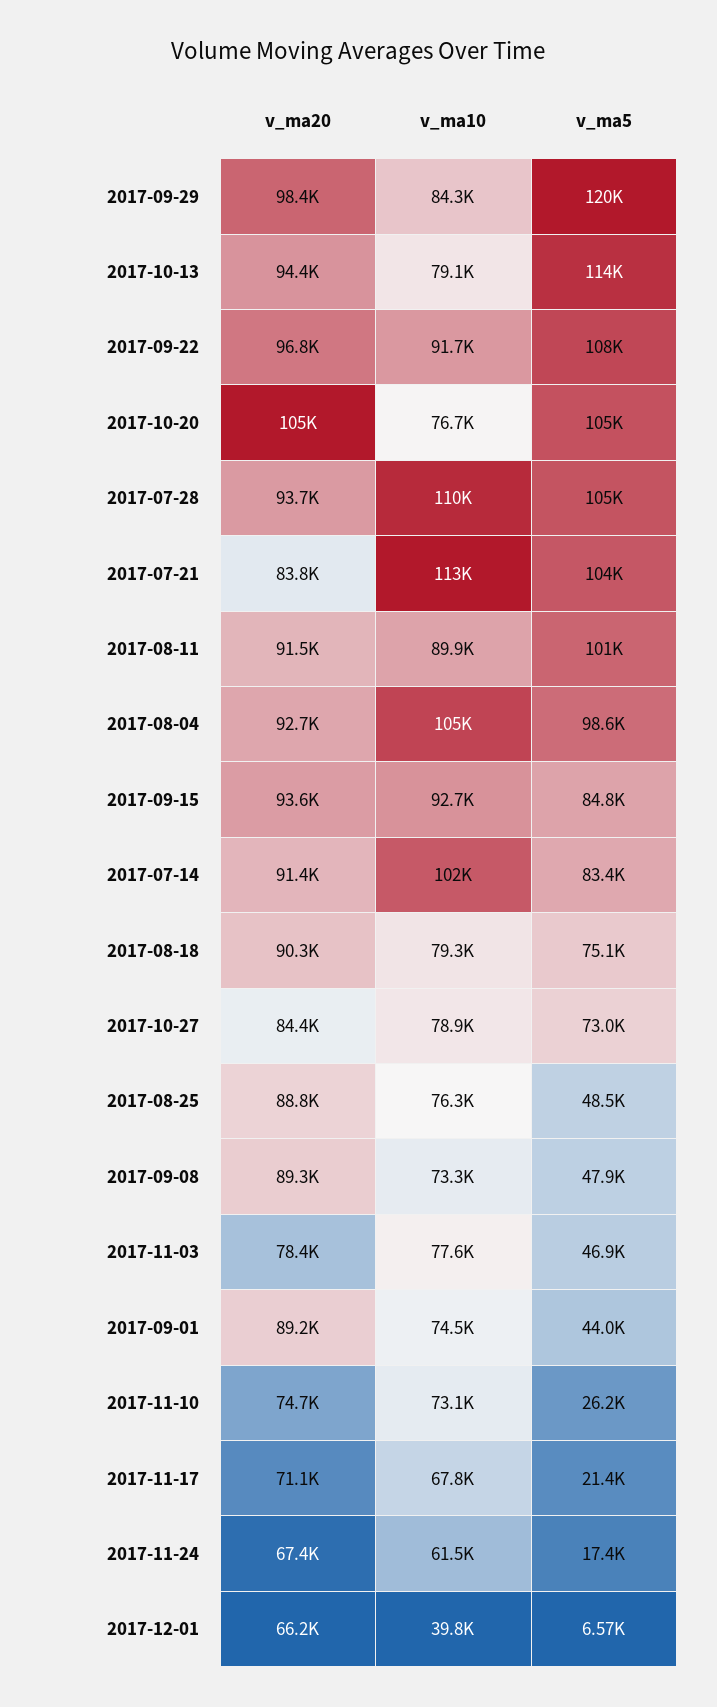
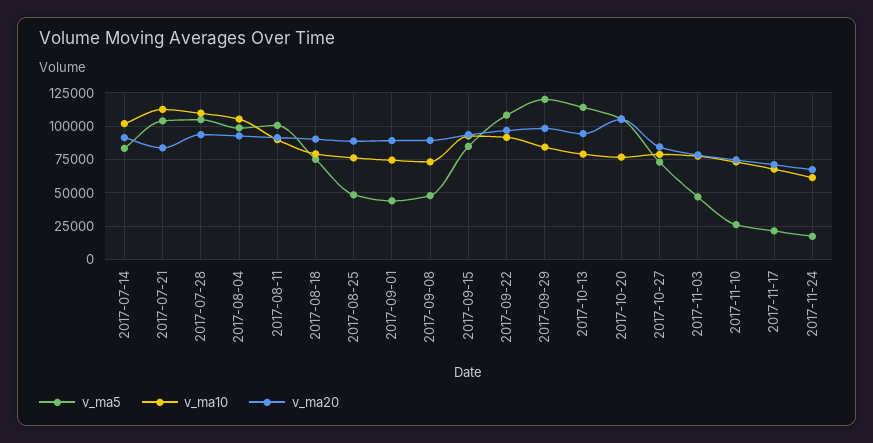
  {
    "v_ma20": {
      "2017-09-29": 98400,
      "2017-10-13": 94400,
      "2017-09-22": 96800,
      "2017-10-20": 105000,
      "2017-07-28": 93700,
      "2017-07-21": 83800,
      "2017-08-11": 91500,
      "2017-08-04": 92700,
      "2017-09-15": 93600,
      "2017-07-14": 91400,
      "2017-08-18": 90300,
      "2017-10-27": 84400,
      "2017-08-25": 88800,
      "2017-09-08": 89300,
      "2017-11-03": 78400,
      "2017-09-01": 89200,
      "2017-11-10": 74700,
      "2017-11-17": 71100,
-     "2017-11-24": 67400,
+     "2017-11-24": 67400
-     "2017-12-01": 66200
    },
    "v_ma10": {
      "2017-09-29": 84300,
      "2017-10-13": 79100,
      "2017-09-22": 91700,
      "2017-10-20": 76700,
      "2017-07-28": 110000,
      "2017-07-21": 113000,
      "2017-08-11": 89900,
      "2017-08-04": 105000,
      "2017-09-15": 92700,
      "2017-07-14": 102000,
      "2017-08-18": 79300,
      "2017-10-27": 78900,
      "2017-08-25": 76300,
      "2017-09-08": 73300,
      "2017-11-03": 77600,
      "2017-09-01": 74500,
      "2017-11-10": 73100,
      "2017-11-17": 67800,
-     "2017-11-24": 61500,
+     "2017-11-24": 61500
-     "2017-12-01": 39800
    },
    "v_ma5": {
      "2017-09-29": 120000,
      "2017-10-13": 114000,
      "2017-09-22": 108000,
      "2017-10-20": 105000,
      "2017-07-28": 105000,
      "2017-07-21": 104000,
      "2017-08-11": 101000,
      "2017-08-04": 98600,
      "2017-09-15": 84800,
      "2017-07-14": 83400,
      "2017-08-18": 75100,
      "2017-10-27": 73000,
      "2017-08-25": 48500,
      "2017-09-08": 47900,
      "2017-11-03": 46900,
      "2017-09-01": 44000,
      "2017-11-10": 26200,
      "2017-11-17": 21400,
-     "2017-11-24": 17400,
+     "2017-11-24": 17400
-     "2017-12-01": 6570
    }
  }

